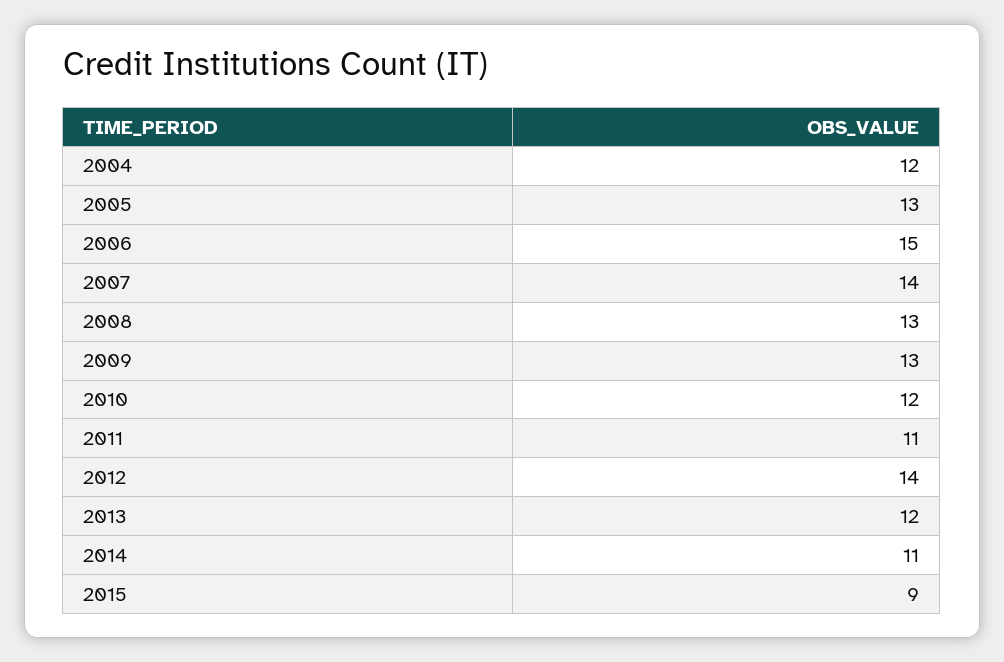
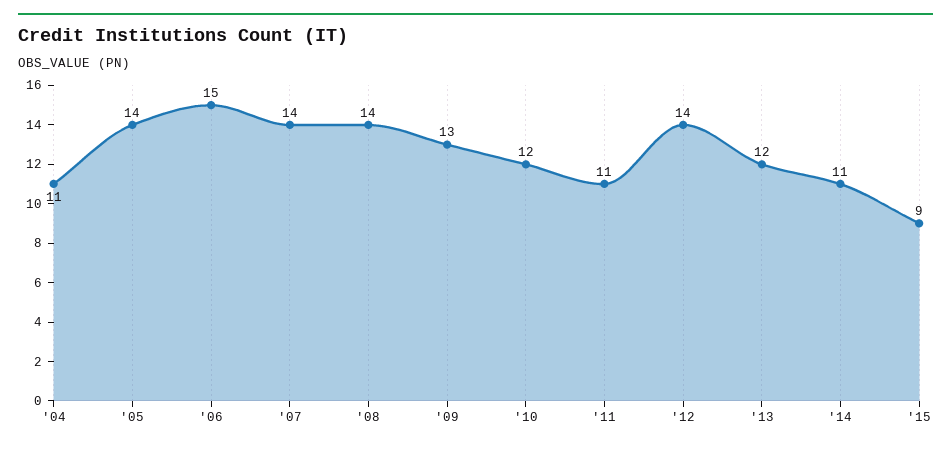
  {
-   "2004": 12,
+   "2004": 11,
-   "2005": 13,
+   "2005": 14,
    "2006": 15,
    "2007": 14,
-   "2008": 13,
+   "2008": 14,
    "2009": 13,
    "2010": 12,
    "2011": 11,
    "2012": 14,
    "2013": 12,
    "2014": 11,
    "2015": 9
  }

